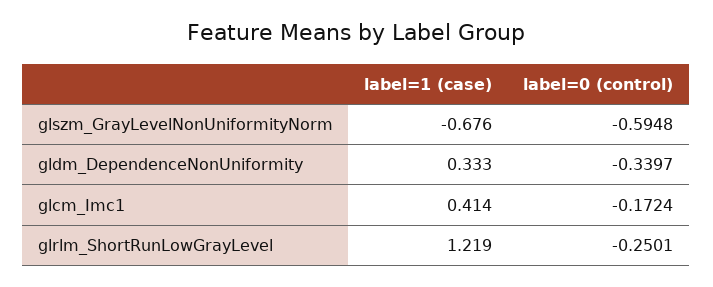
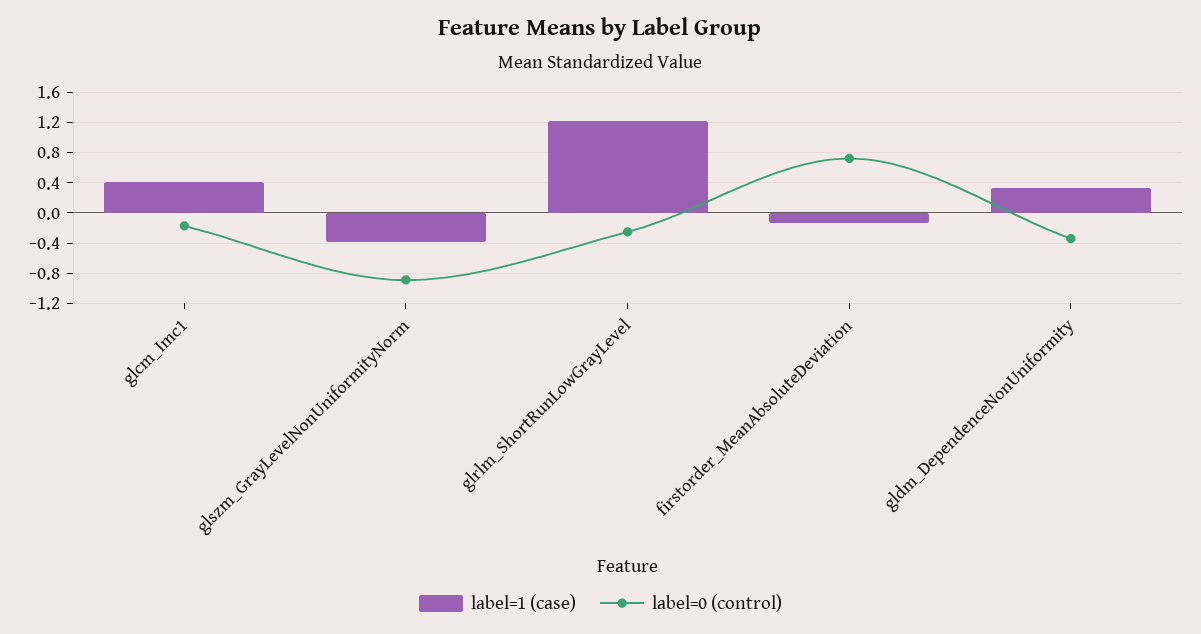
  {
    "label=1 (case)": {
-     "glszm_GrayLevelNonUniformityNorm": -0.676,
+     "glszm_GrayLevelNonUniformityNorm": -0.4,
      "gldm_DependenceNonUniformity": 0.333,
      "glcm_Imc1": 0.414,
-     "glrlm_ShortRunLowGrayLevel": 1.219
+     "glrlm_ShortRunLowGrayLevel": 1.219,
+     "firstorder_MeanAbsoluteDeviation": -0.1
    },
    "label=0 (control)": {
-     "glszm_GrayLevelNonUniformityNorm": -0.5948,
+     "glszm_GrayLevelNonUniformityNorm": -0.9,
      "gldm_DependenceNonUniformity": -0.3397,
      "glcm_Imc1": -0.1724,
-     "glrlm_ShortRunLowGrayLevel": -0.2501
+     "glrlm_ShortRunLowGrayLevel": -0.2501,
+     "firstorder_MeanAbsoluteDeviation": 0.7
    }
  }

